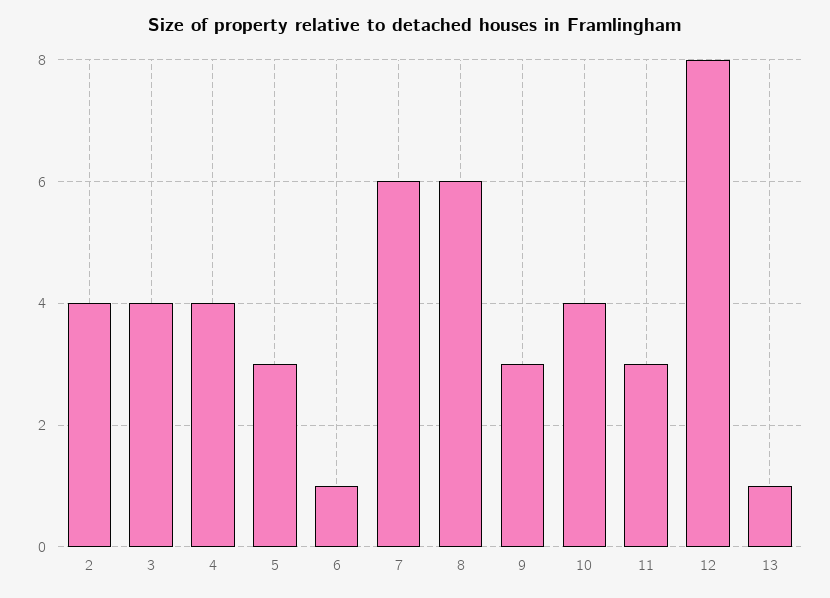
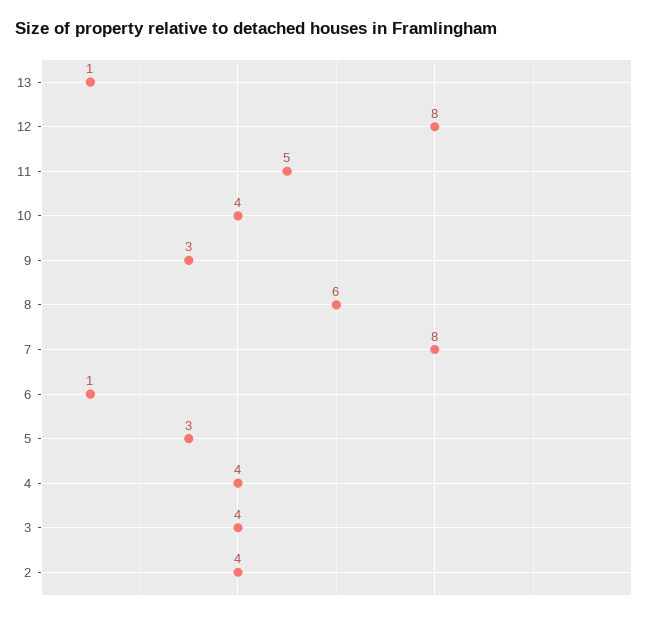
  {
    "2": 4,
    "3": 4,
    "4": 4,
    "5": 3,
    "6": 1,
-   "7": 6,
+   "7": 8,
    "8": 6,
    "9": 3,
    "10": 4,
-   "11": 3,
+   "11": 5,
    "12": 8,
    "13": 1
  }

